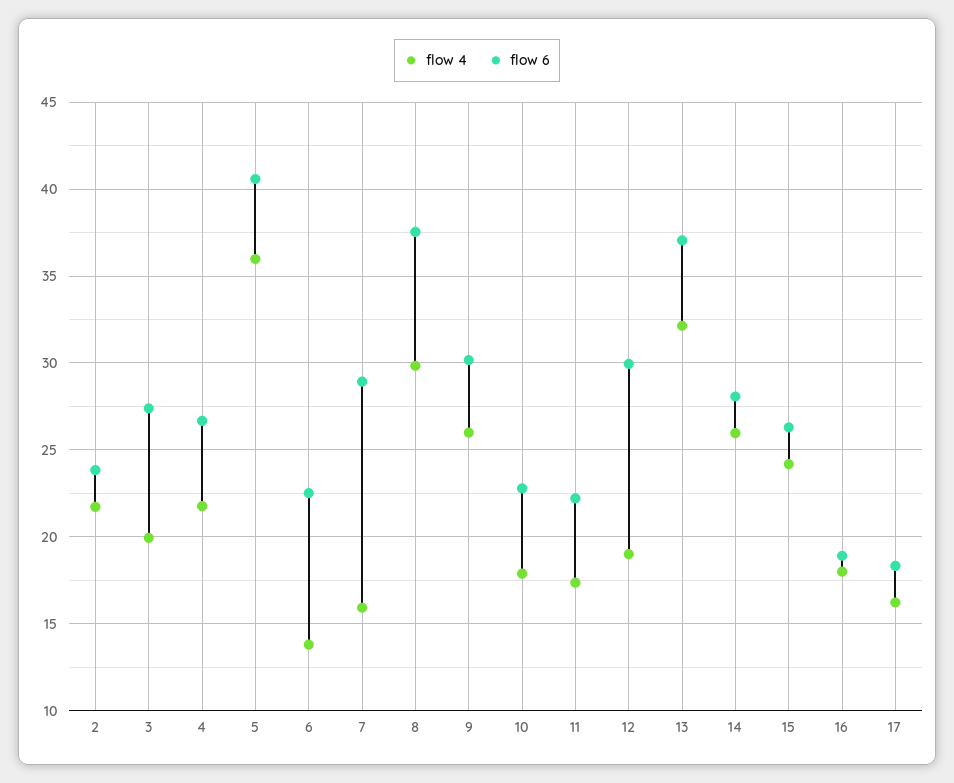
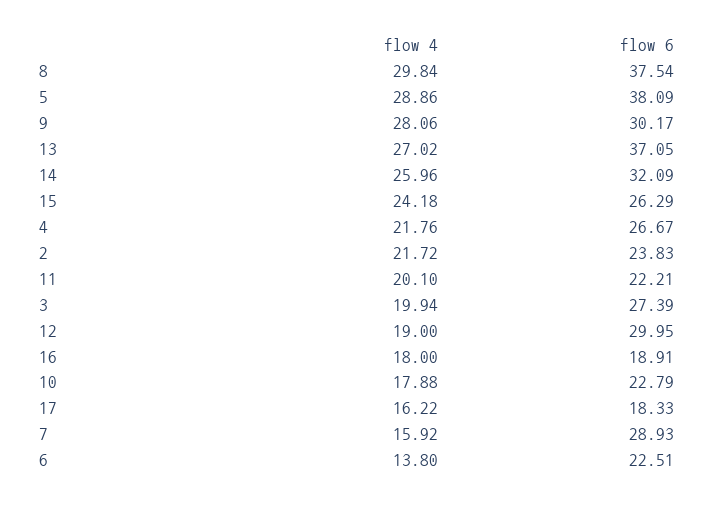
  {
    "flow 4": {
      "2": 21.72,
      "3": 19.94,
      "4": 21.76,
-     "5": 36,
+     "5": 28.86,
      "6": 13.8,
      "7": 15.92,
      "8": 29.84,
-     "9": 26,
+     "9": 28.06,
      "10": 17.88,
-     "11": 17.5,
+     "11": 20.1,
      "12": 19,
-     "13": 32,
+     "13": 27.02,
      "14": 25.96,
      "15": 24.18,
      "16": 18,
      "17": 16.22
    },
    "flow 6": {
      "2": 23.83,
      "3": 27.39,
      "4": 26.67,
-     "5": 40.5,
+     "5": 38.09,
      "6": 22.51,
      "7": 28.93,
      "8": 37.54,
      "9": 30.17,
      "10": 22.79,
      "11": 22.21,
      "12": 29.95,
      "13": 37.05,
-     "14": 28,
+     "14": 32.09,
      "15": 26.29,
      "16": 18.91,
      "17": 18.33
    }
  }

